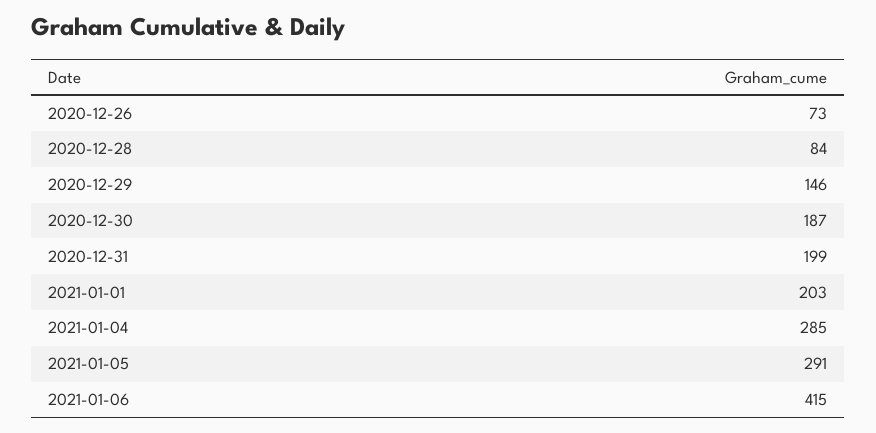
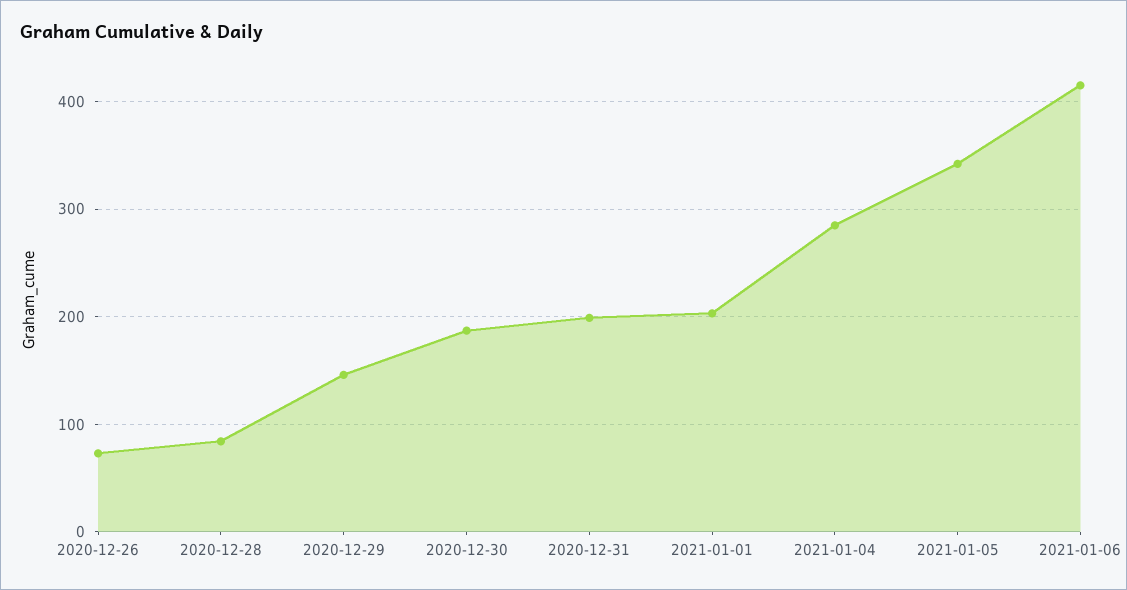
  {
    "2020-12-26": 73,
    "2020-12-28": 84,
    "2020-12-29": 146,
    "2020-12-30": 187,
    "2020-12-31": 199,
    "2021-01-01": 203,
    "2021-01-04": 285,
-   "2021-01-05": 291,
+   "2021-01-05": 340,
    "2021-01-06": 415
  }

